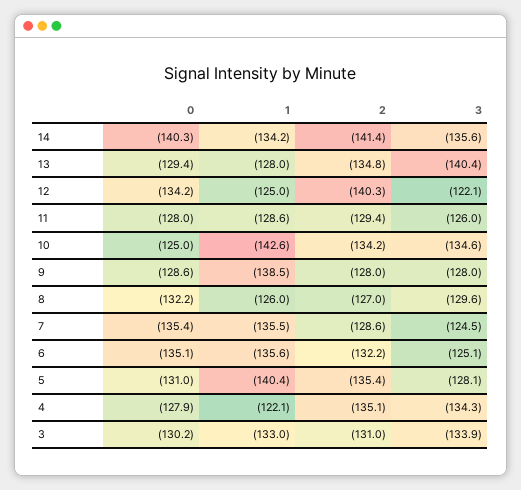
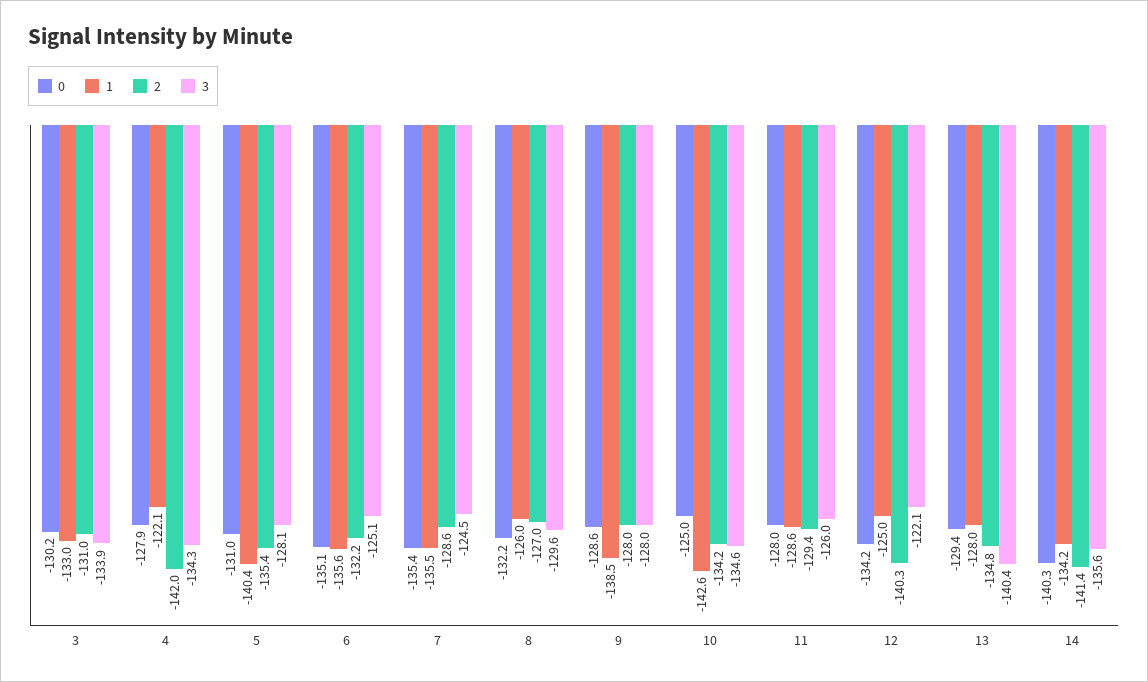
  {
    "0": {
      "14": -140.3,
      "13": -129.4,
      "12": -134.2,
      "11": -128,
      "10": -125,
      "9": -128.6,
      "8": -132.2,
      "7": -135.4,
      "6": -135.1,
      "5": -131,
      "4": -127.9,
      "3": -130.2
    },
    "1": {
      "14": -134.2,
      "13": -128,
      "12": -125,
      "11": -128.6,
      "10": -142.6,
      "9": -138.5,
      "8": -126,
      "7": -135.5,
      "6": -135.6,
      "5": -140.4,
      "4": -122.1,
      "3": -133
    },
    "2": {
      "14": -141.4,
      "13": -134.8,
      "12": -140.3,
      "11": -129.4,
      "10": -134.2,
      "9": -128,
      "8": -127,
      "7": -128.6,
      "6": -132.2,
      "5": -135.4,
-     "4": -135.1,
+     "4": -142,
      "3": -131
    },
    "3": {
      "14": -135.6,
      "13": -140.4,
      "12": -122.1,
      "11": -126,
      "10": -134.6,
      "9": -128,
      "8": -129.6,
      "7": -124.5,
      "6": -125.1,
      "5": -128.1,
      "4": -134.3,
      "3": -133.9
    }
  }

